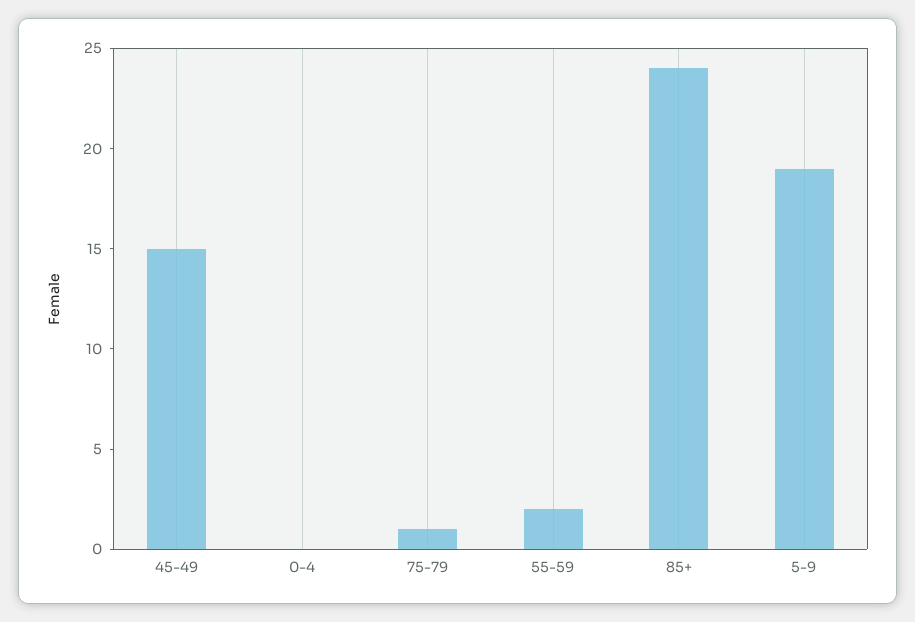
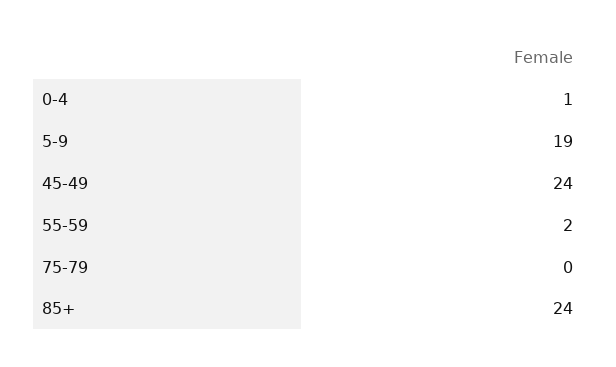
  {
-   "45-49": 15,
+   "45-49": 24,
-   "0-4": 0,
+   "0-4": 1,
-   "75-79": 1,
+   "75-79": 0,
    "55-59": 2,
    "85+": 24,
    "5-9": 19
  }

